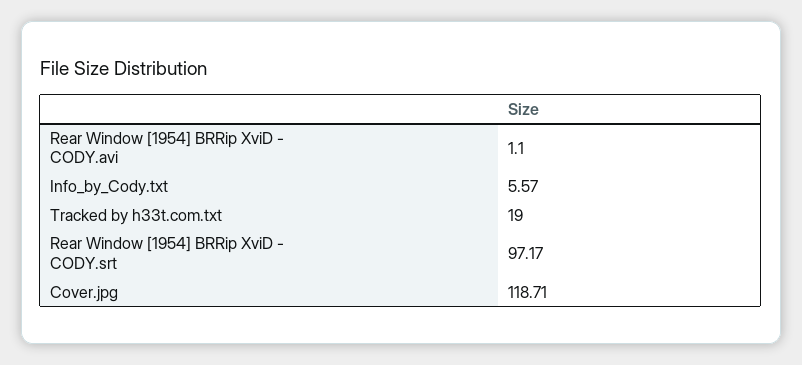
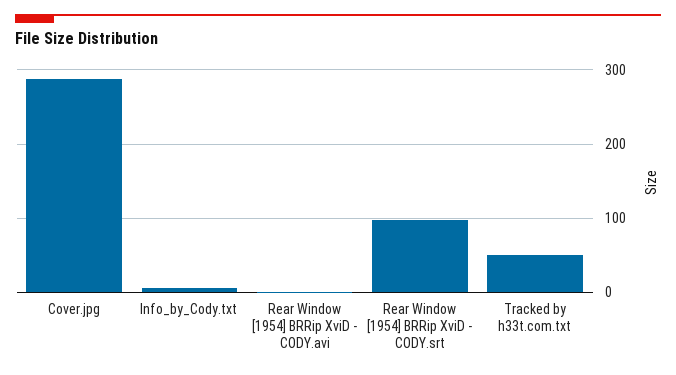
  {
    "Rear Window [1954] BRRip XviD - CODY.avi": 1.1,
    "Info_by_Cody.txt": 5.57,
-   "Tracked by h33t.com.txt": 19,
+   "Tracked by h33t.com.txt": 50,
    "Rear Window [1954] BRRip XviD - CODY.srt": 97.17,
-   "Cover.jpg": 118.71
+   "Cover.jpg": 290
  }

